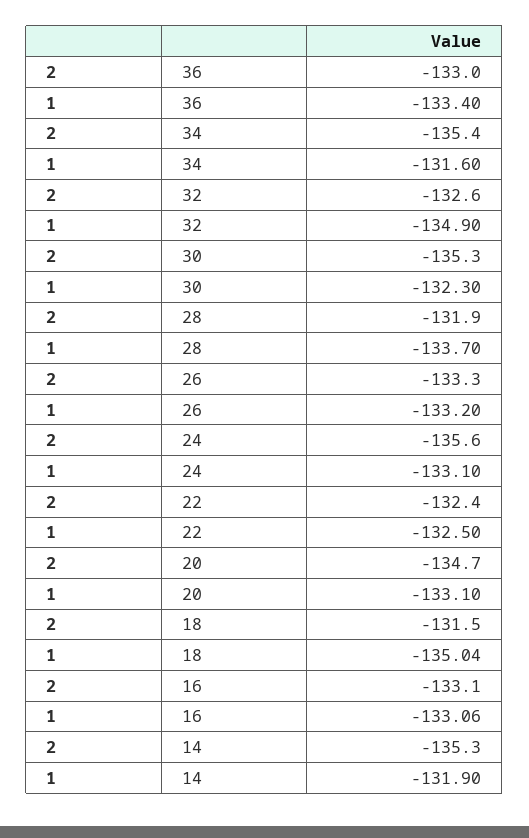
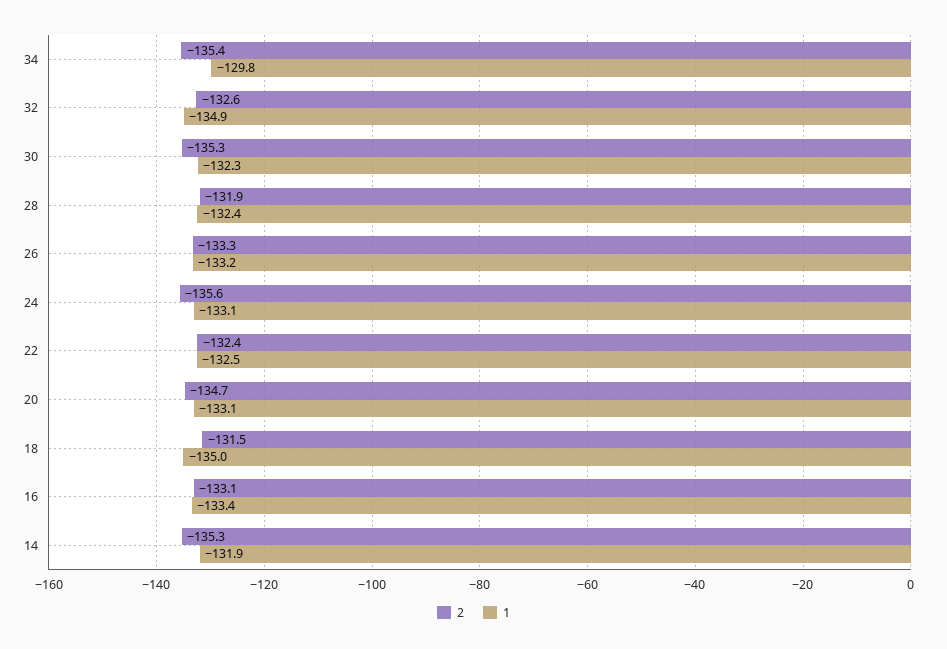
  {
    "2": {
-     "36": -133,
      "34": -135.4,
      "32": -132.6,
      "30": -135.3,
      "28": -131.9,
      "26": -133.3,
      "24": -135.6,
      "22": -132.4,
      "20": -134.7,
      "18": -131.5,
      "16": -133.1,
      "14": -135.3
    },
    "1": {
-     "36": -133.4,
-     "34": -131.6,
+     "34": -129.8,
      "32": -134.9,
      "30": -132.3,
-     "28": -133.7,
+     "28": -132.4,
      "26": -133.2,
      "24": -133.1,
      "22": -132.5,
      "20": -133.1,
      "18": -135.04,
-     "16": -133.06,
+     "16": -133.4,
      "14": -131.9
    }
  }

